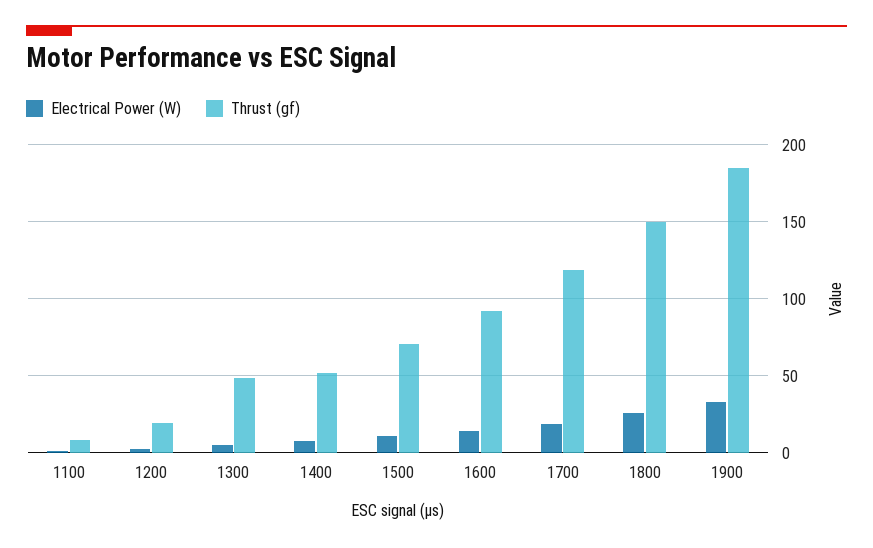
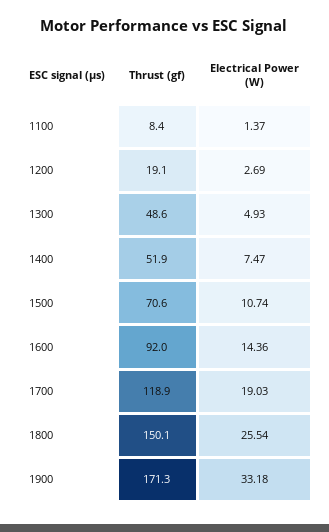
  {
    "Electrical Power (W)": {
      "1100": 1.37,
      "1200": 2.69,
      "1300": 4.93,
      "1400": 7.47,
      "1500": 10.74,
      "1600": 14.36,
      "1700": 19.03,
      "1800": 25.54,
      "1900": 33.18
    },
    "Thrust (gf)": {
      "1100": 8.4,
      "1200": 19.1,
      "1300": 48.6,
      "1400": 51.9,
      "1500": 70.6,
      "1600": 92,
      "1700": 118.9,
      "1800": 150.1,
-     "1900": 185
+     "1900": 171.3
    }
  }

